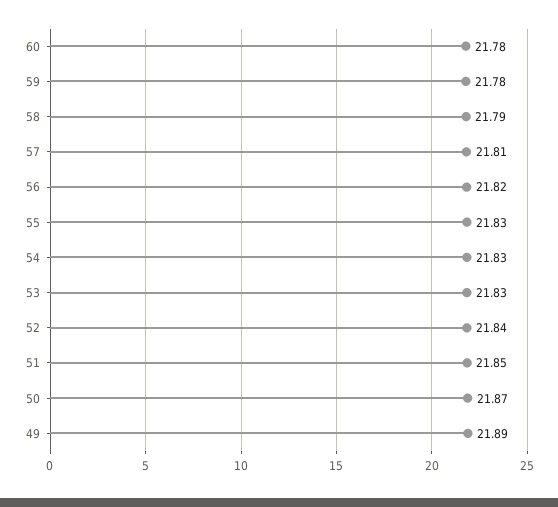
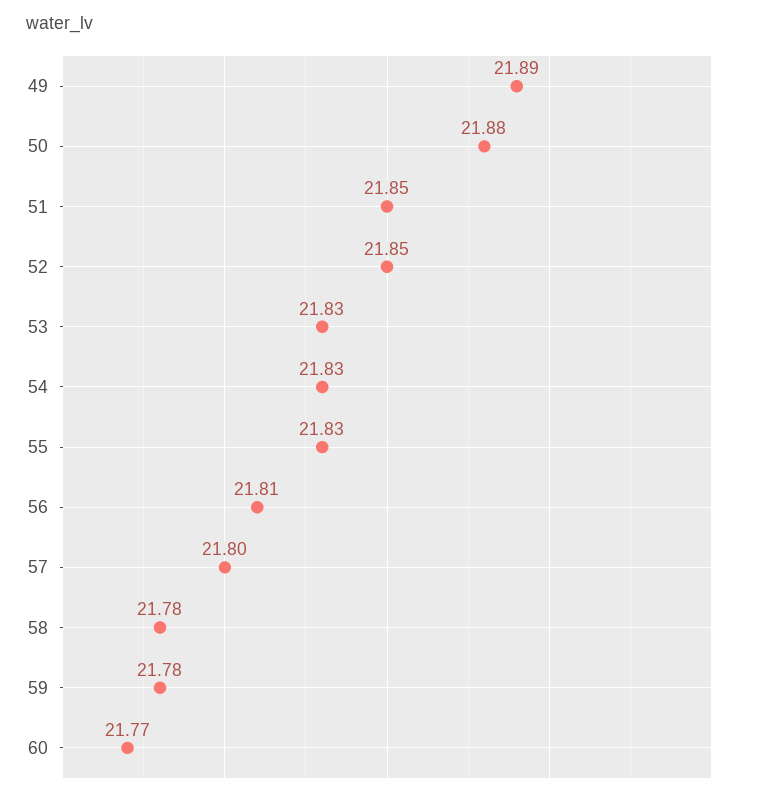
  {
-   "60": 21.78,
+   "60": 21.77,
    "59": 21.78,
-   "58": 21.79,
+   "58": 21.78,
-   "57": 21.81,
+   "57": 21.8,
-   "56": 21.82,
+   "56": 21.81,
    "55": 21.83,
    "54": 21.83,
    "53": 21.83,
-   "52": 21.84,
+   "52": 21.85,
    "51": 21.85,
-   "50": 21.87,
+   "50": 21.88,
    "49": 21.89
  }

